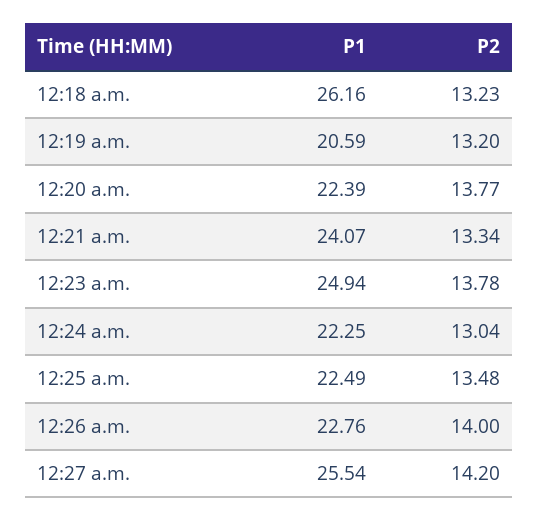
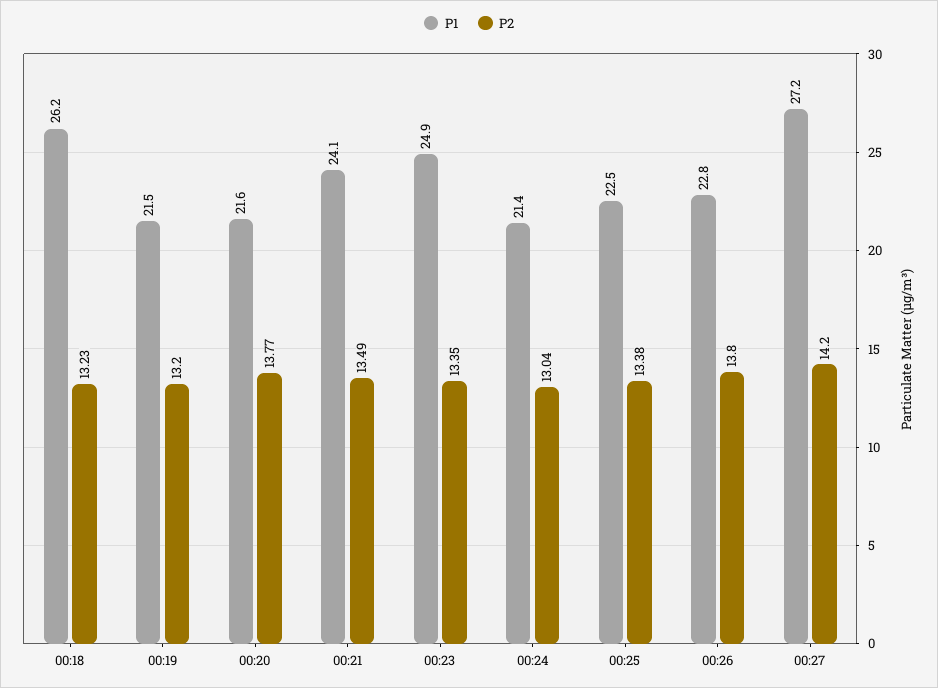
  {
    "P1": {
      "12:18 a.m.": 26.16,
-     "12:19 a.m.": 20.59,
+     "12:19 a.m.": 21.5,
-     "12:20 a.m.": 22.39,
+     "12:20 a.m.": 21.6,
      "12:21 a.m.": 24.07,
      "12:23 a.m.": 24.94,
-     "12:24 a.m.": 22.25,
+     "12:24 a.m.": 21.4,
      "12:25 a.m.": 22.49,
      "12:26 a.m.": 22.76,
-     "12:27 a.m.": 25.54
+     "12:27 a.m.": 27.2
    },
    "P2": {
      "12:18 a.m.": 13.23,
      "12:19 a.m.": 13.2,
      "12:20 a.m.": 13.77,
-     "12:21 a.m.": 13.34,
+     "12:21 a.m.": 13.49,
-     "12:23 a.m.": 13.78,
+     "12:23 a.m.": 13.35,
      "12:24 a.m.": 13.04,
-     "12:25 a.m.": 13.48,
+     "12:25 a.m.": 13.38,
-     "12:26 a.m.": 14,
+     "12:26 a.m.": 13.8,
      "12:27 a.m.": 14.2
    }
  }

